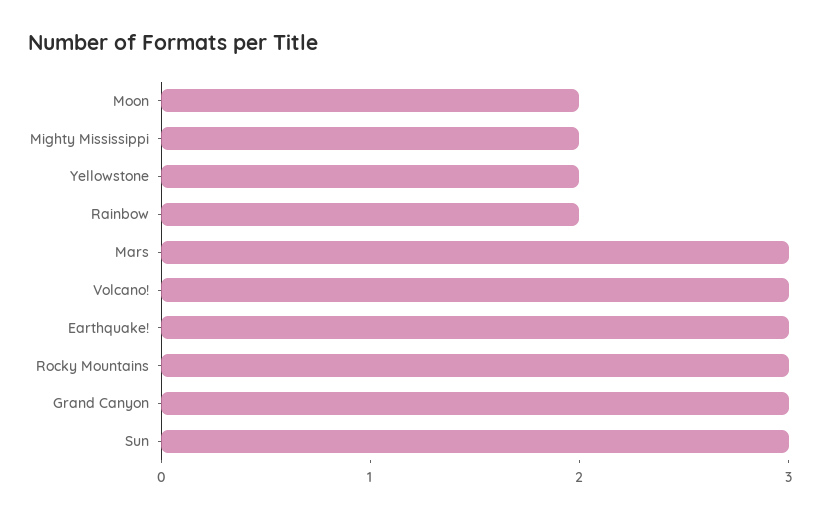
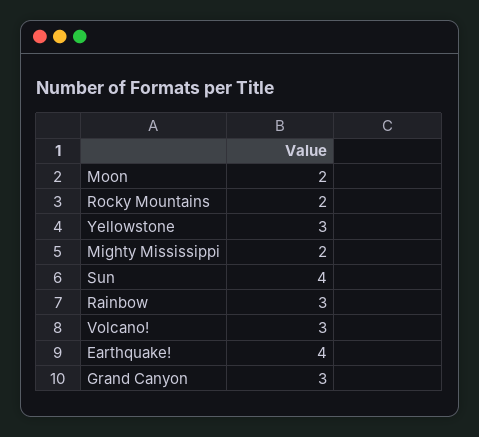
  {
    "Moon": 2,
    "Mighty Mississippi": 2,
-   "Yellowstone": 2,
+   "Yellowstone": 3,
-   "Rainbow": 2,
+   "Rainbow": 3,
-   "Mars": 3,
    "Volcano!": 3,
-   "Earthquake!": 3,
+   "Earthquake!": 4,
-   "Rocky Mountains": 3,
+   "Rocky Mountains": 2,
    "Grand Canyon": 3,
-   "Sun": 3
+   "Sun": 4
  }

